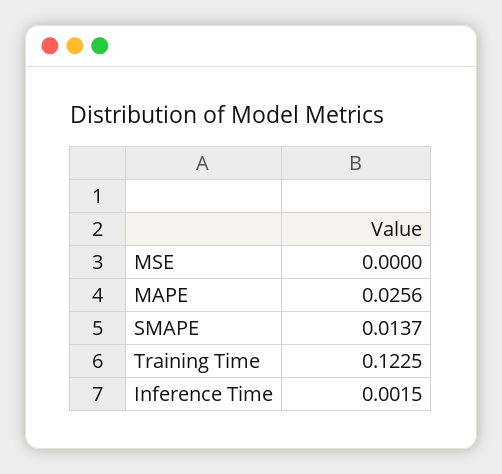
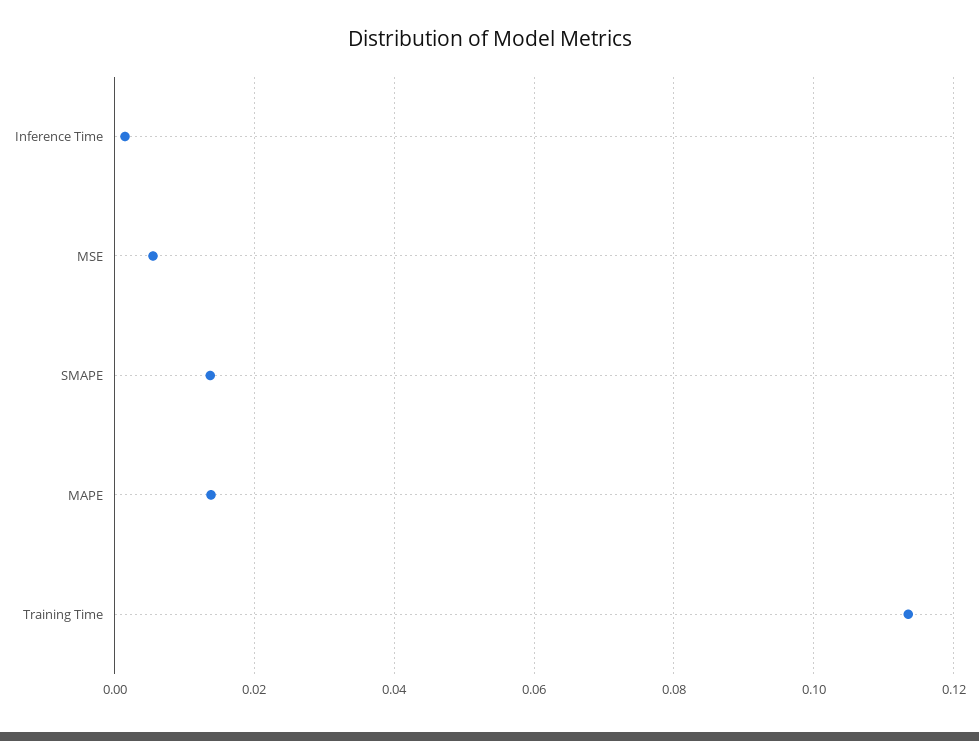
  {
-   "MSE": 0,
+   "MSE": 0.006,
-   "MAPE": 0.0256,
+   "MAPE": 0.014,
    "SMAPE": 0.0137,
-   "Training Time": 0.1225,
+   "Training Time": 0.114,
    "Inference Time": 0.0015
  }

